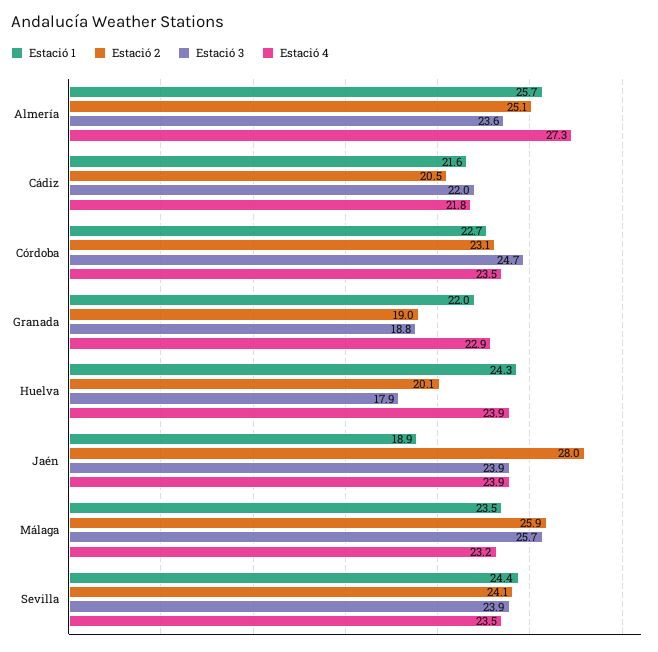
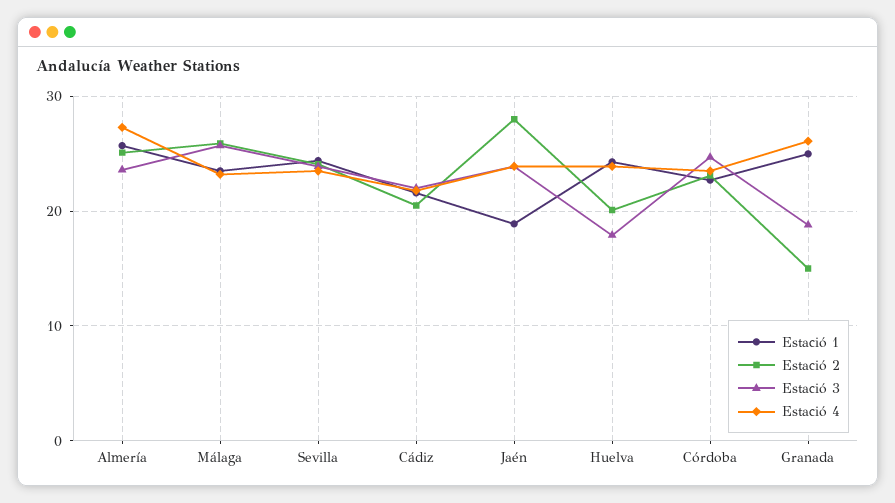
  {
    "Estació 1": {
      "Almería": 25.7,
      "Cádiz": 21.6,
      "Córdoba": 22.7,
-     "Granada": 22,
+     "Granada": 25,
      "Huelva": 24.3,
      "Jaén": 18.9,
      "Málaga": 23.5,
      "Sevilla": 24.4
    },
    "Estació 2": {
      "Almería": 25.1,
      "Cádiz": 20.5,
      "Córdoba": 23.1,
-     "Granada": 19,
+     "Granada": 15,
      "Huelva": 20.1,
      "Jaén": 28,
      "Málaga": 25.9,
      "Sevilla": 24.1
    },
    "Estació 3": {
      "Almería": 23.6,
      "Cádiz": 22,
      "Córdoba": 24.7,
      "Granada": 18.8,
      "Huelva": 17.9,
      "Jaén": 23.9,
      "Málaga": 25.7,
      "Sevilla": 23.9
    },
    "Estació 4": {
      "Almería": 27.3,
      "Cádiz": 21.8,
      "Córdoba": 23.5,
-     "Granada": 22.9,
+     "Granada": 26,
      "Huelva": 23.9,
      "Jaén": 23.9,
      "Málaga": 23.2,
      "Sevilla": 23.5
    }
  }

